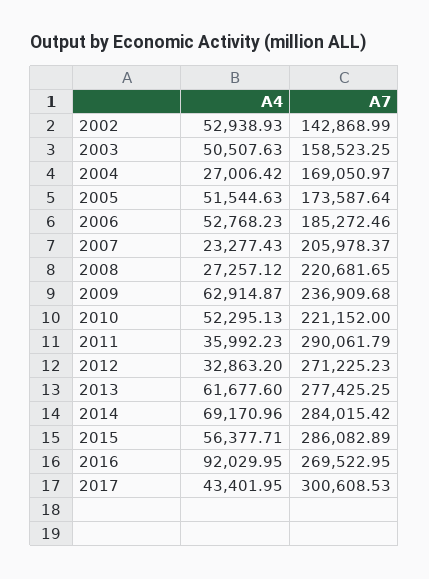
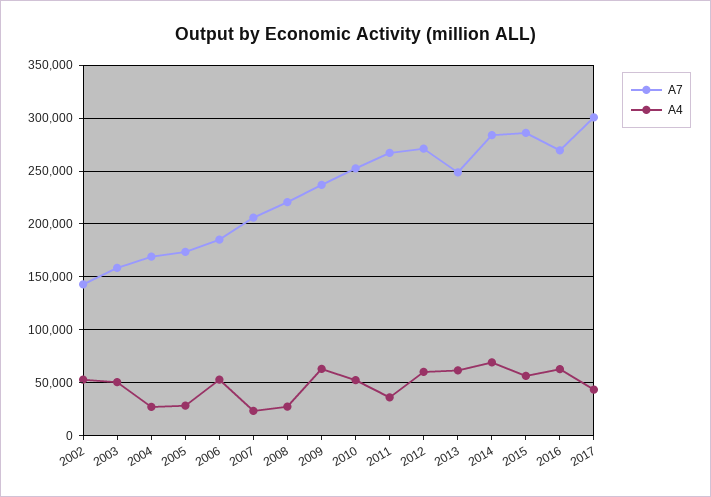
  {
    "A4": {
      "2002": 52938.93,
      "2003": 50507.63,
      "2004": 27006.42,
-     "2005": 51544.63,
+     "2005": 30000,
      "2006": 52768.23,
      "2007": 23277.43,
      "2008": 27257.12,
      "2009": 62914.87,
      "2010": 52295.13,
      "2011": 35992.23,
-     "2012": 32863.2,
+     "2012": 60000,
      "2013": 61677.6,
      "2014": 69170.96,
      "2015": 56377.71,
-     "2016": 92029.95,
+     "2016": 60000,
      "2017": 43401.95
    },
    "A7": {
      "2002": 142868.99,
      "2003": 158523.25,
      "2004": 169050.97,
      "2005": 173587.64,
      "2006": 185272.46,
      "2007": 205978.37,
      "2008": 220681.65,
      "2009": 236909.68,
-     "2010": 221152,
+     "2010": 250000,
-     "2011": 290061.79,
+     "2011": 270000,
      "2012": 271225.23,
-     "2013": 277425.25,
+     "2013": 250000,
      "2014": 284015.42,
      "2015": 286082.89,
      "2016": 269522.95,
      "2017": 300608.53
    }
  }

